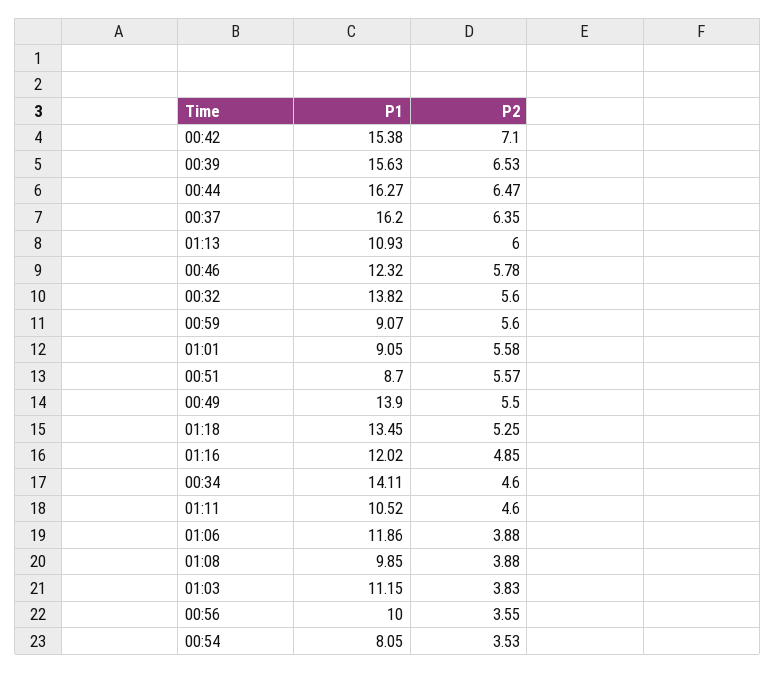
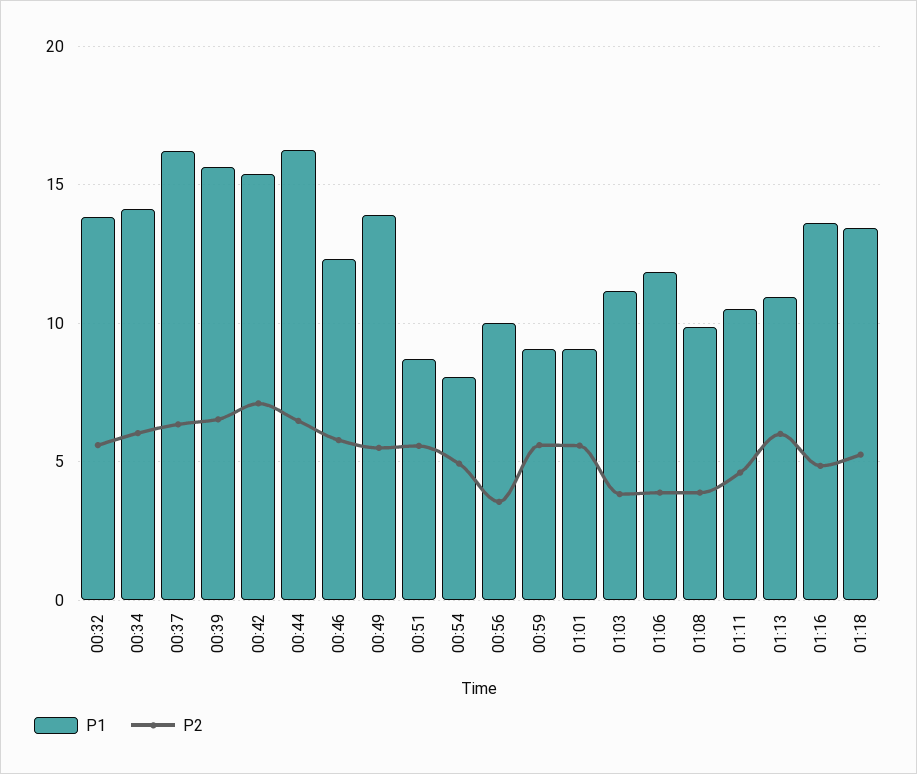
  {
    "P1": {
      "00:42": 15.38,
      "00:39": 15.63,
      "00:44": 16.27,
      "00:37": 16.2,
      "01:13": 10.93,
      "00:46": 12.32,
      "00:32": 13.82,
      "00:59": 9.07,
      "01:01": 9.05,
      "00:51": 8.7,
      "00:49": 13.9,
      "01:18": 13.45,
-     "01:16": 12.02,
+     "01:16": 13.5,
      "00:34": 14.11,
      "01:11": 10.52,
      "01:06": 11.86,
      "01:08": 9.85,
      "01:03": 11.15,
      "00:56": 10,
      "00:54": 8.05
    },
    "P2": {
      "00:42": 7.1,
      "00:39": 6.53,
      "00:44": 6.47,
      "00:37": 6.35,
      "01:13": 6,
      "00:46": 5.78,
      "00:32": 5.6,
      "00:59": 5.6,
      "01:01": 5.58,
      "00:51": 5.57,
      "00:49": 5.5,
      "01:18": 5.25,
      "01:16": 4.85,
-     "00:34": 4.6,
+     "00:34": 6,
      "01:11": 4.6,
      "01:06": 3.88,
      "01:08": 3.88,
      "01:03": 3.83,
      "00:56": 3.55,
-     "00:54": 3.53
+     "00:54": 5
    }
  }

